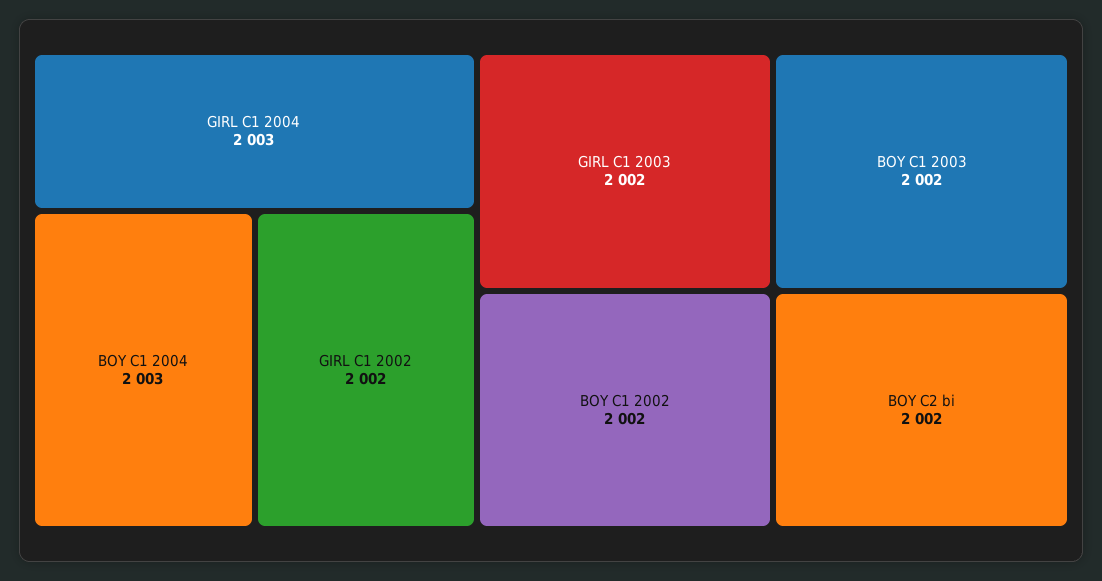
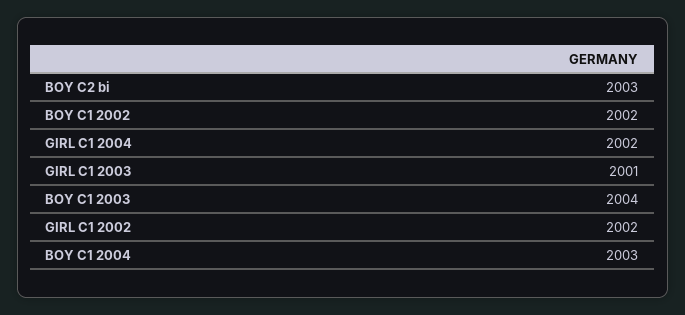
  {
-   "GIRL C1 2004": 2003,
+   "GIRL C1 2004": 2002,
    "BOY C1 2004": 2003,
    "GIRL C1 2002": 2002,
-   "GIRL C1 2003": 2002,
+   "GIRL C1 2003": 2001,
    "BOY C1 2002": 2002,
-   "BOY C1 2003": 2002,
+   "BOY C1 2003": 2004,
-   "BOY C2 bi": 2002
+   "BOY C2 bi": 2003
  }

